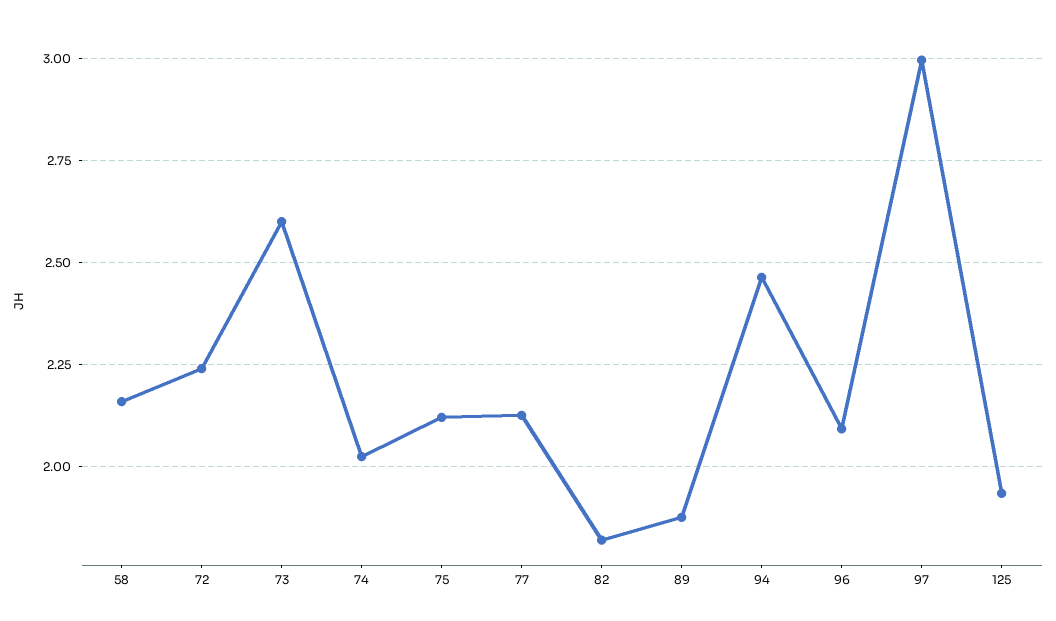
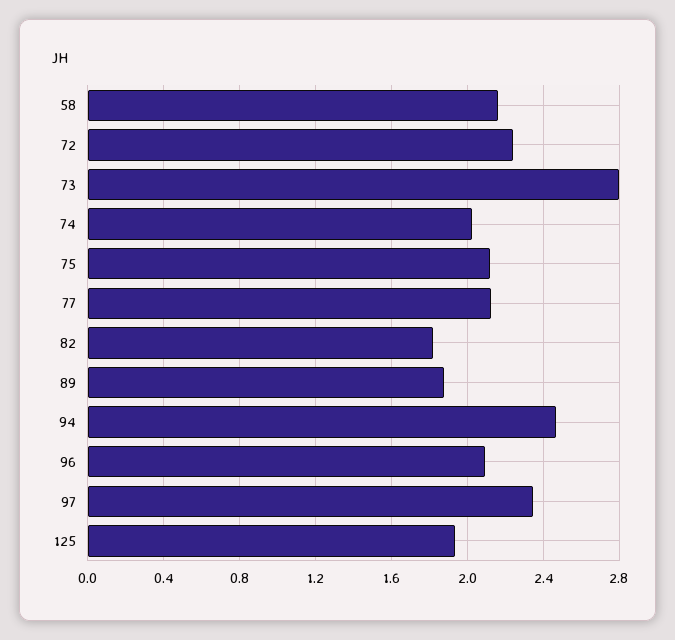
  {
    "58": 2.15,
    "72": 2.25,
-   "73": 2.6,
+   "73": 2.8,
    "74": 2.025,
    "75": 2.125,
    "77": 2.125,
    "82": 1.825,
    "89": 1.875,
    "94": 2.475,
    "96": 2.1,
-   "97": 3,
+   "97": 2.35,
    "125": 1.925
  }

